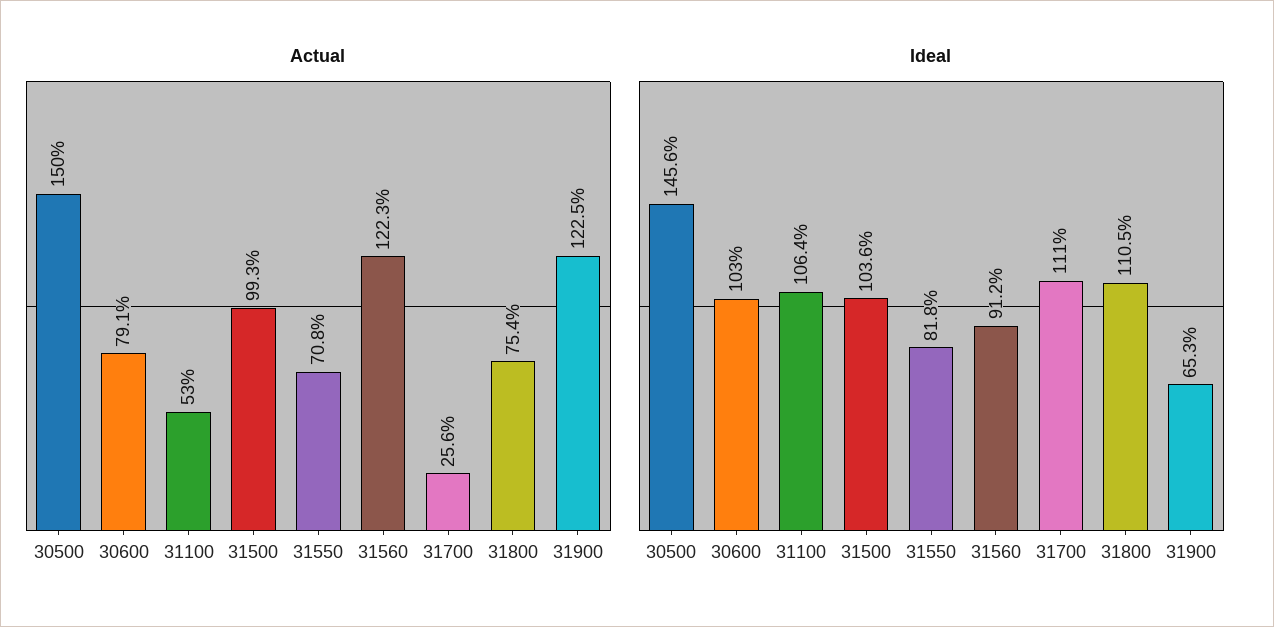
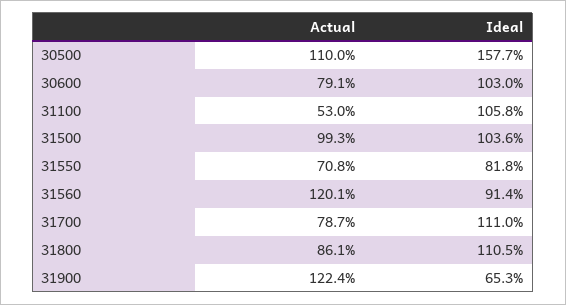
  {
    "Actual": {
-     "30500": 150,
+     "30500": 110,
      "30600": 79.1,
      "31100": 53,
      "31500": 99.3,
      "31550": 70.8,
-     "31560": 122.3,
+     "31560": 120.1,
-     "31700": 25.6,
+     "31700": 78.7,
-     "31800": 75.4,
+     "31800": 86.1,
-     "31900": 122.5
+     "31900": 122.4
    },
    "Ideal": {
-     "30500": 145.6,
+     "30500": 157.7,
      "30600": 103,
-     "31100": 106.4,
+     "31100": 105.8,
      "31500": 103.6,
      "31550": 81.8,
-     "31560": 91.2,
+     "31560": 91.4,
      "31700": 111,
      "31800": 110.5,
      "31900": 65.3
    }
  }

